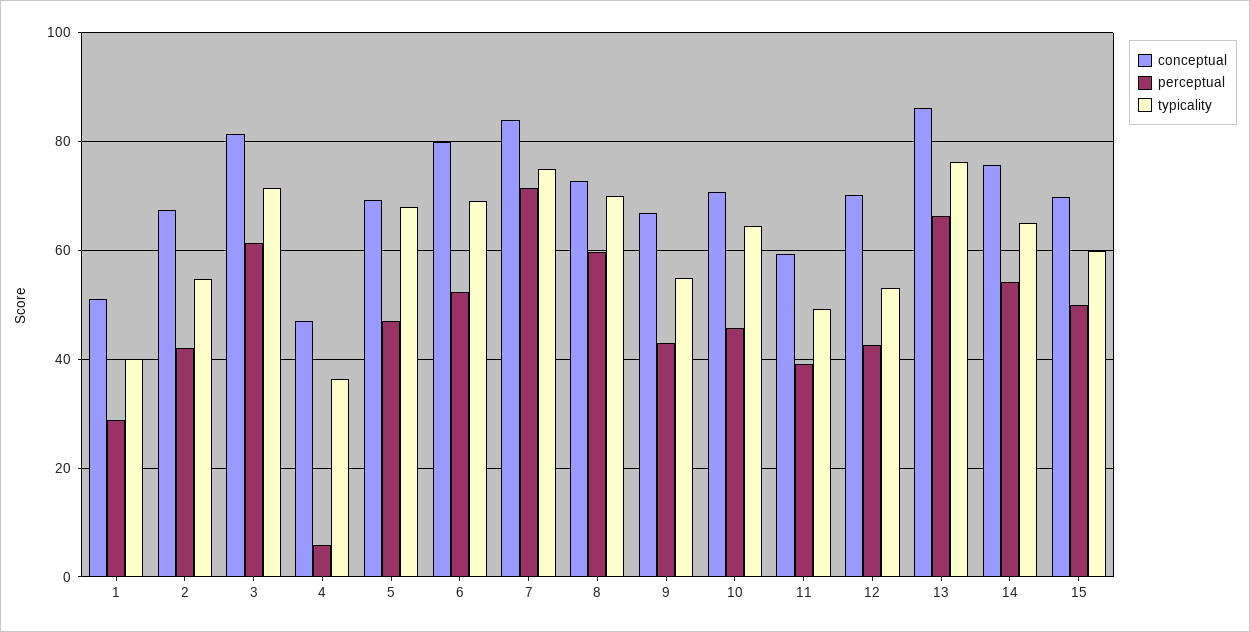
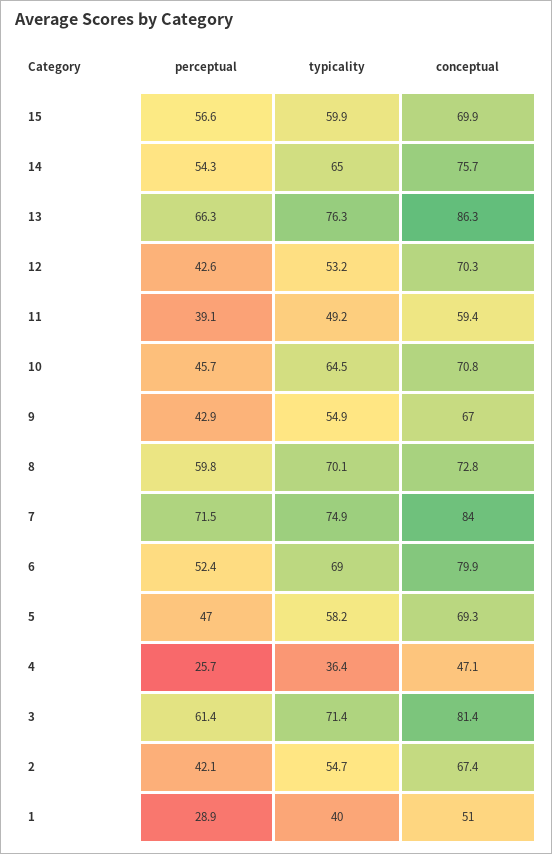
  {
    "conceptual": {
      "1": 51,
      "2": 67.4,
      "3": 81.4,
      "4": 47.1,
      "5": 69.3,
      "6": 79.9,
      "7": 84,
      "8": 72.8,
      "9": 67,
      "10": 70.8,
      "11": 59.4,
      "12": 70.3,
      "13": 86.3,
      "14": 75.7,
      "15": 69.9
    },
    "perceptual": {
      "1": 28.9,
      "2": 42.1,
      "3": 61.4,
-     "4": 6,
+     "4": 25.7,
      "5": 47,
      "6": 52.4,
      "7": 71.5,
      "8": 59.8,
      "9": 42.9,
      "10": 45.7,
      "11": 39.1,
      "12": 42.6,
      "13": 66.3,
      "14": 54.3,
-     "15": 50
+     "15": 56.6
    },
    "typicality": {
      "1": 40,
      "2": 54.7,
      "3": 71.4,
      "4": 36.4,
-     "5": 68,
+     "5": 58.2,
      "6": 69,
      "7": 74.9,
      "8": 70.1,
      "9": 54.9,
      "10": 64.5,
      "11": 49.2,
      "12": 53.2,
      "13": 76.3,
      "14": 65,
      "15": 59.9
    }
  }

